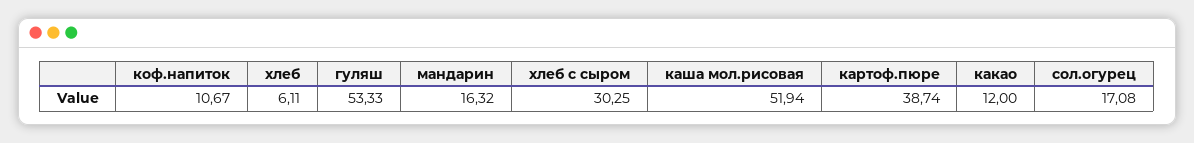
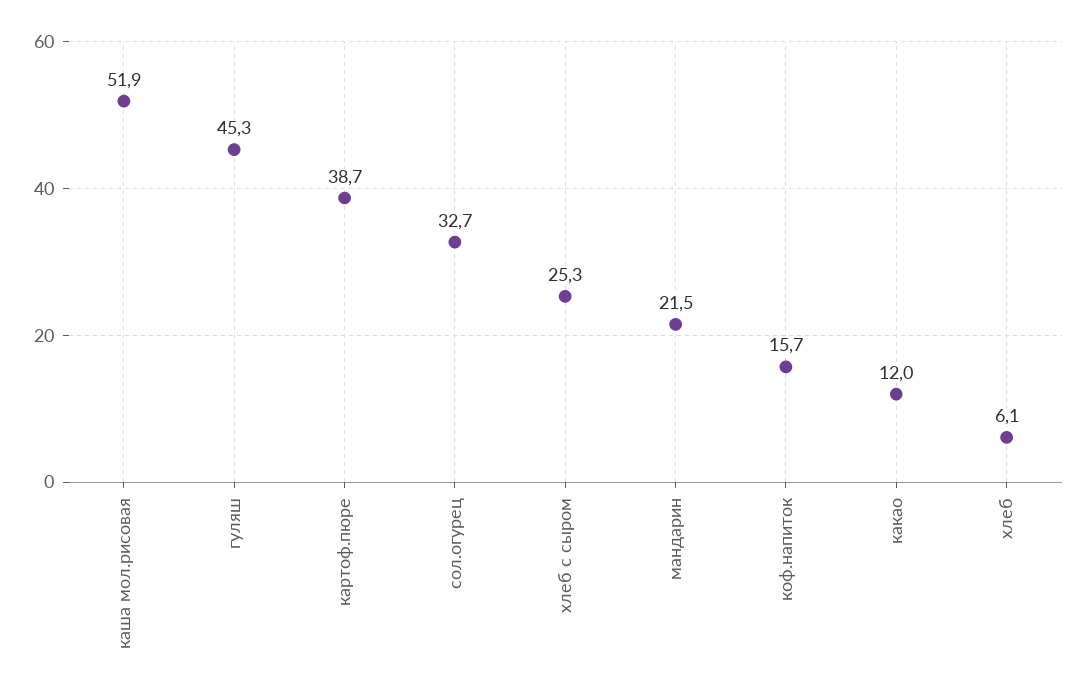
  {
-   "коф.напиток": 10.67,
+   "коф.напиток": 15.7,
    "хлеб": 6.11,
-   "гуляш": 53.33,
+   "гуляш": 45.3,
-   "мандарин": 16.32,
+   "мандарин": 21.5,
-   "хлеб с сыром": 30.25,
+   "хлеб с сыром": 25.3,
    "каша мол.рисовая": 51.94,
    "картоф.пюре": 38.74,
    "какао": 12,
-   "сол.огурец": 17.08
+   "сол.огурец": 32.7
  }

